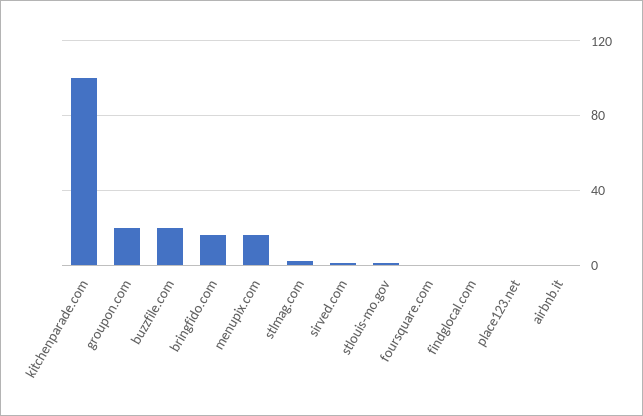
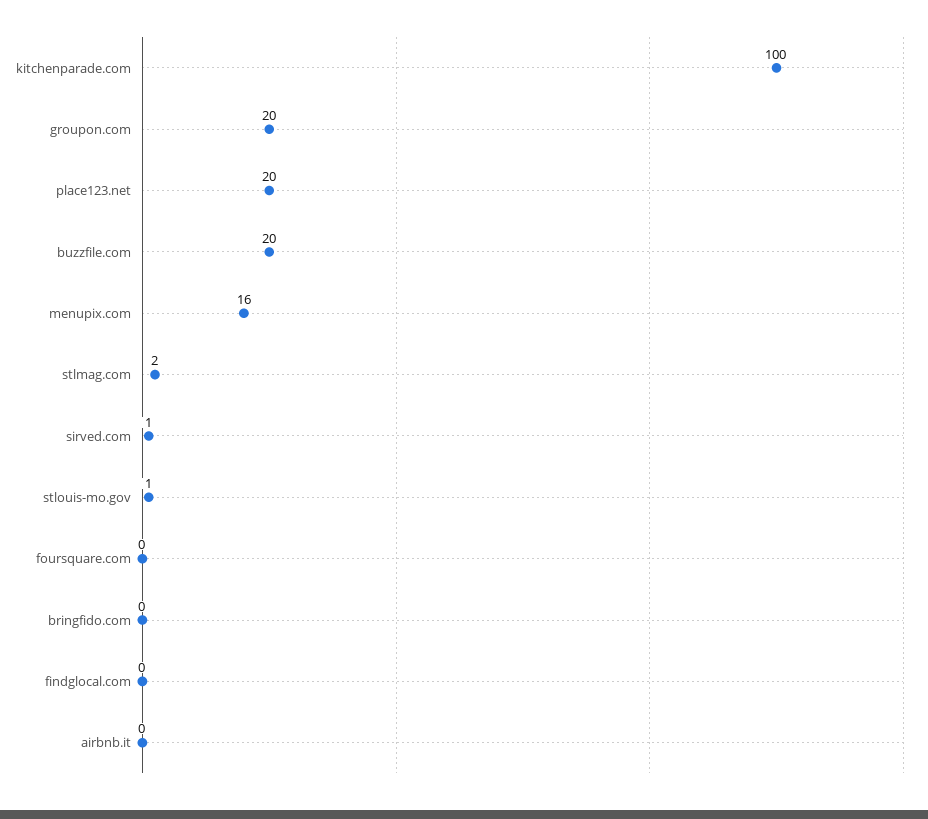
  {
    "kitchenparade.com": 100,
    "groupon.com": 20,
    "buzzfile.com": 20,
-   "bringfido.com": 15,
+   "bringfido.com": 0,
    "menupix.com": 16,
    "stlmag.com": 2,
    "sirved.com": 1,
    "stlouis-mo.gov": 1,
    "foursquare.com": 0,
    "findglocal.com": 0,
-   "place123.net": 0,
+   "place123.net": 20,
    "airbnb.it": 0
  }

